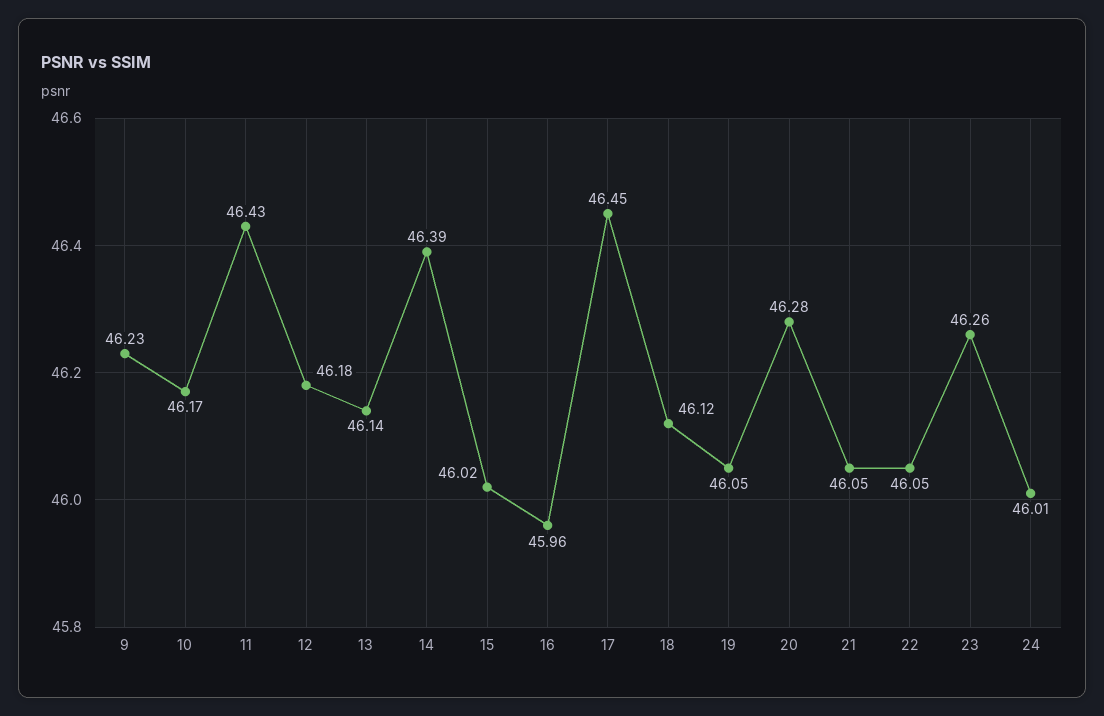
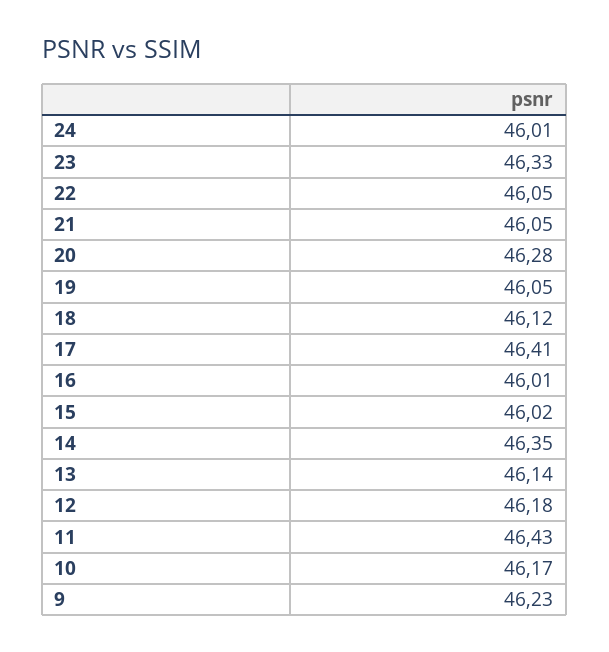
  {
    "9": 46.23,
    "10": 46.17,
    "11": 46.43,
    "12": 46.18,
    "13": 46.14,
-   "14": 46.39,
+   "14": 46.35,
    "15": 46.02,
-   "16": 45.96,
+   "16": 46.01,
-   "17": 46.45,
+   "17": 46.41,
    "18": 46.12,
    "19": 46.05,
    "20": 46.28,
    "21": 46.05,
    "22": 46.05,
-   "23": 46.26,
+   "23": 46.33,
    "24": 46.01
  }

